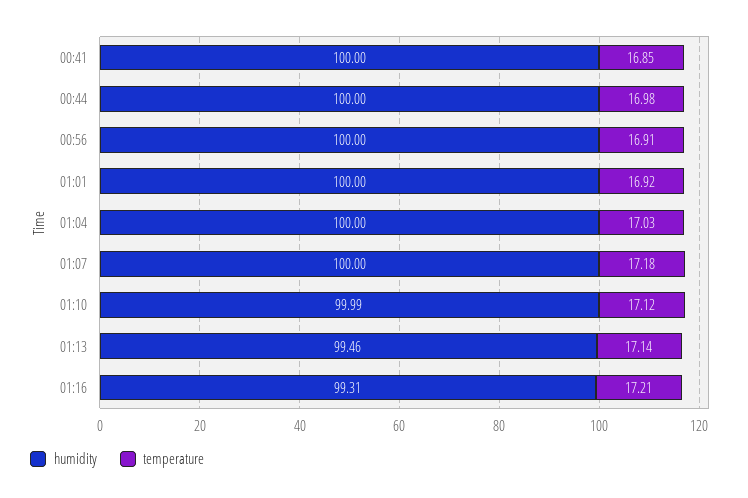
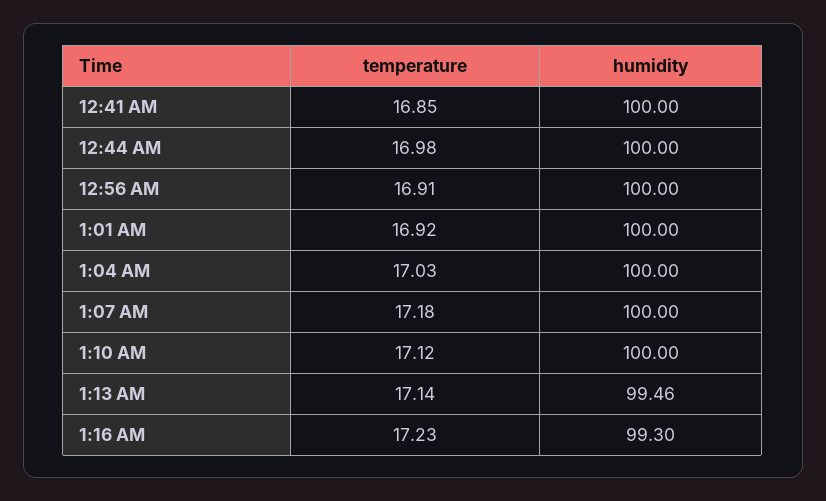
  {
    "humidity": {
      "00:41": 100,
      "00:44": 100,
      "00:56": 100,
      "01:01": 100,
      "01:04": 100,
      "01:07": 100,
-     "01:10": 99.99,
+     "01:10": 100,
      "01:13": 99.46,
-     "01:16": 99.31
+     "01:16": 99.3
    },
    "temperature": {
      "00:41": 16.85,
      "00:44": 16.98,
      "00:56": 16.91,
      "01:01": 16.92,
      "01:04": 17.03,
      "01:07": 17.18,
      "01:10": 17.12,
      "01:13": 17.14,
-     "01:16": 17.21
+     "01:16": 17.23
    }
  }

